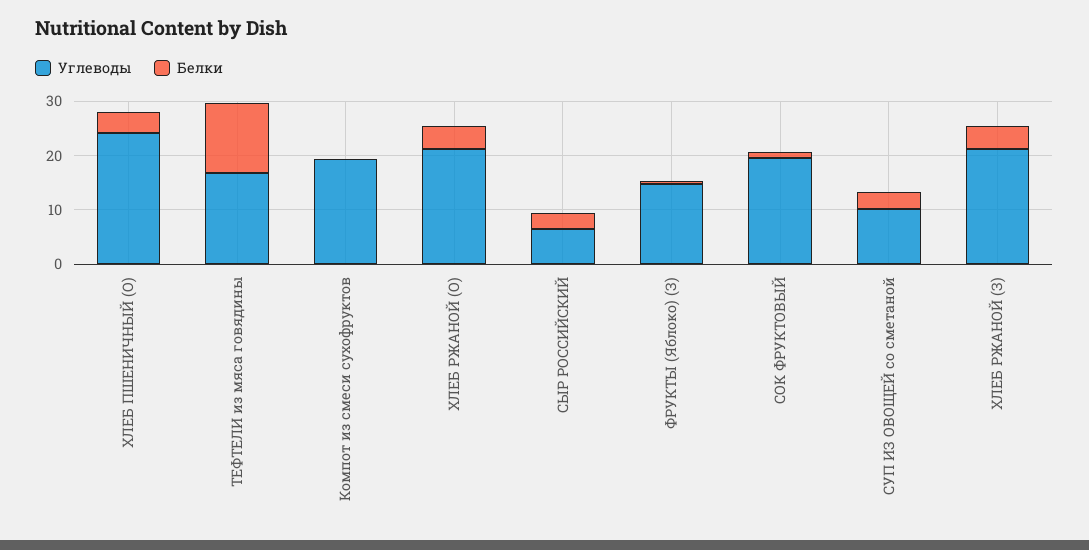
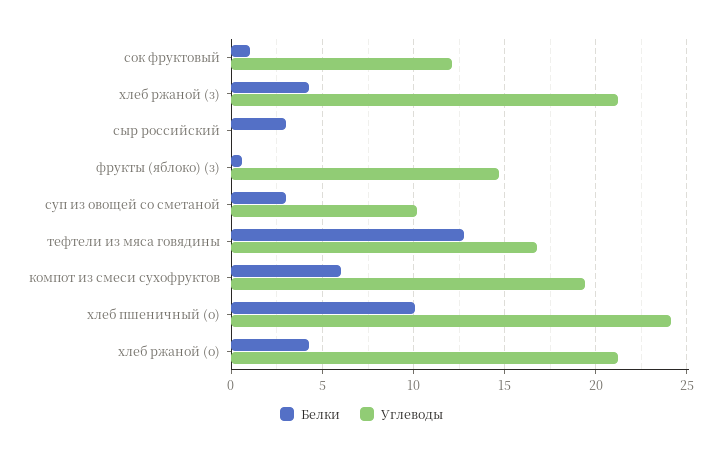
  {
    "Углеводы": {
      "ХЛЕБ ПШЕНИЧНЫЙ (О)": 24,
      "ТЕФТЕЛИ из мяса говядины": 17,
      "Компот из смеси сухофруктов": 19.5,
      "ХЛЕБ РЖАНОЙ (О)": 21.5,
-     "СЫР РОССИЙСКИЙ": 6,
+     "СЫР РОССИЙСКИЙ": 0,
      "ФРУКТЫ (Яблоко) (З)": 14.5,
-     "СОК ФРУКТОВЫЙ": 20,
+     "СОК ФРУКТОВЫЙ": 12,
      "СУП ИЗ ОВОЩЕЙ со сметаной": 10,
      "ХЛЕБ РЖАНОЙ (З)": 21.5
    },
    "Белки": {
-     "ХЛЕБ ПШЕНИЧНЫЙ (О)": 4,
+     "ХЛЕБ ПШЕНИЧНЫЙ (О)": 10,
      "ТЕФТЕЛИ из мяса говядины": 13,
-     "Компот из смеси сухофруктов": 0,
+     "Компот из смеси сухофруктов": 6,
      "ХЛЕБ РЖАНОЙ (О)": 4.5,
      "СЫР РОССИЙСКИЙ": 3,
      "ФРУКТЫ (Яблоко) (З)": 0.5,
      "СОК ФРУКТОВЫЙ": 1,
      "СУП ИЗ ОВОЩЕЙ со сметаной": 3,
      "ХЛЕБ РЖАНОЙ (З)": 4.5
    }
  }

